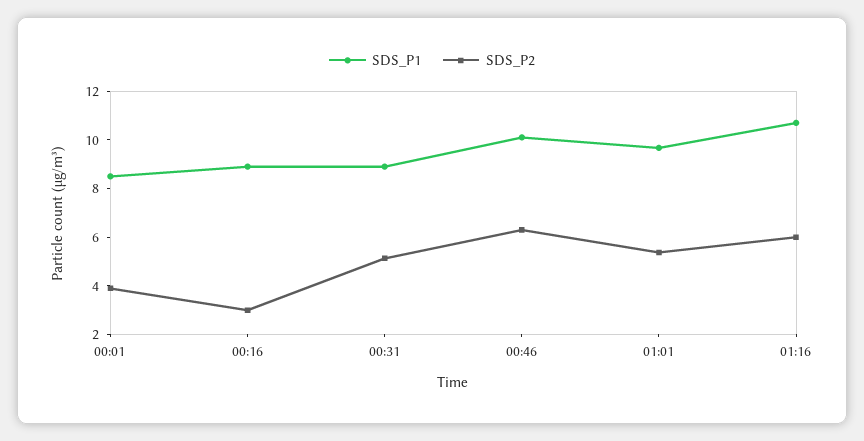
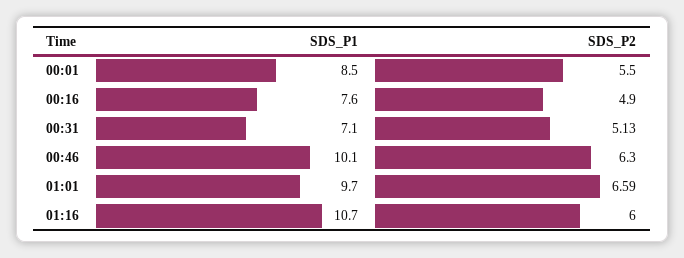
  {
    "SDS_P1": {
      "00:01": 8.5,
-     "00:16": 9,
+     "00:16": 7.6,
-     "00:31": 9,
+     "00:31": 7.1,
      "00:46": 10.1,
      "01:01": 9.7,
      "01:16": 10.7
    },
    "SDS_P2": {
-     "00:01": 4,
+     "00:01": 5.5,
-     "00:16": 3,
+     "00:16": 4.9,
      "00:31": 5.13,
      "00:46": 6.3,
-     "01:01": 5.5,
+     "01:01": 6.59,
      "01:16": 6
    }
  }

